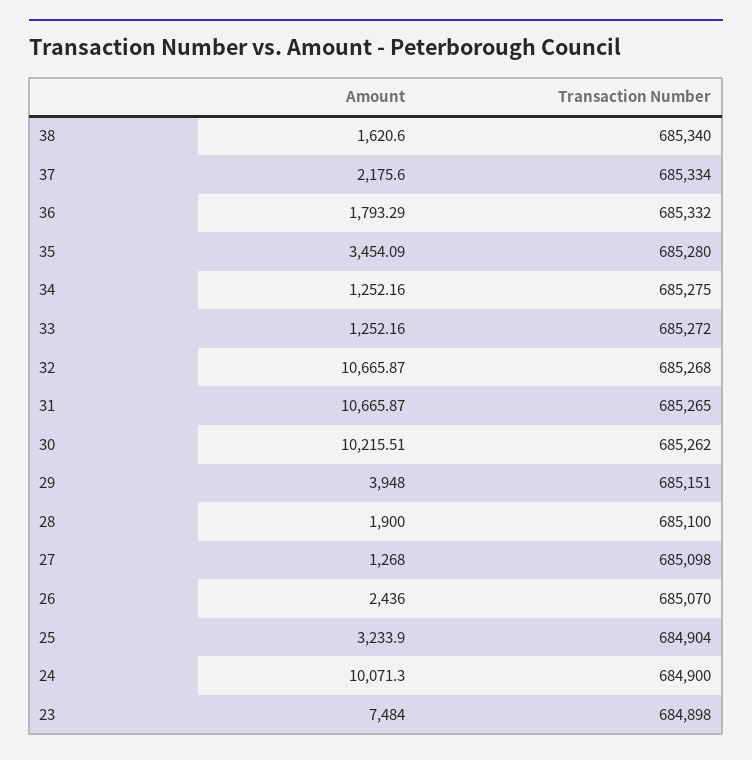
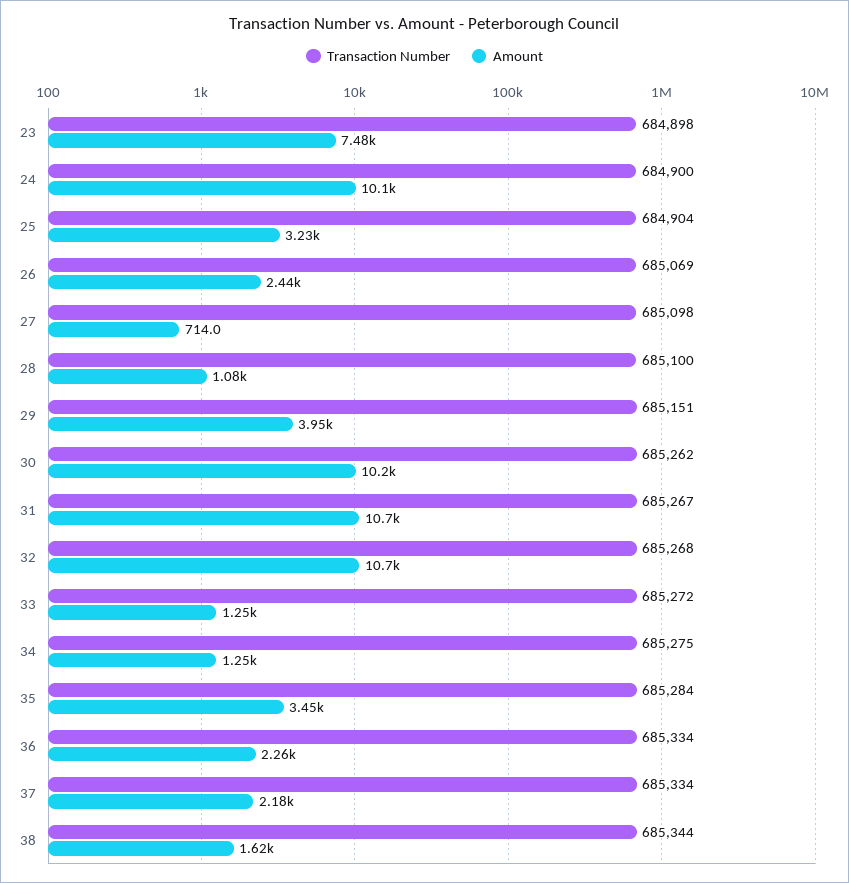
  {
    "Amount": {
      "38": 1620.6,
      "37": 2175.6,
-     "36": 1793.29,
+     "36": 2260,
      "35": 3454.09,
      "34": 1252.16,
      "33": 1252.16,
      "32": 10665.87,
      "31": 10665.87,
      "30": 10215.51,
      "29": 3948,
-     "28": 1900,
+     "28": 1080,
-     "27": 1268,
+     "27": 714,
      "26": 2436,
      "25": 3233.9,
      "24": 10071.3,
      "23": 7484
    },
    "Transaction Number": {
-     "38": 685340,
+     "38": 685344,
      "37": 685334,
-     "36": 685332,
+     "36": 685334,
-     "35": 685280,
+     "35": 685284,
      "34": 685275,
      "33": 685272,
      "32": 685268,
-     "31": 685265,
+     "31": 685267,
      "30": 685262,
      "29": 685151,
      "28": 685100,
      "27": 685098,
-     "26": 685070,
+     "26": 685069,
      "25": 684904,
      "24": 684900,
      "23": 684898
    }
  }

